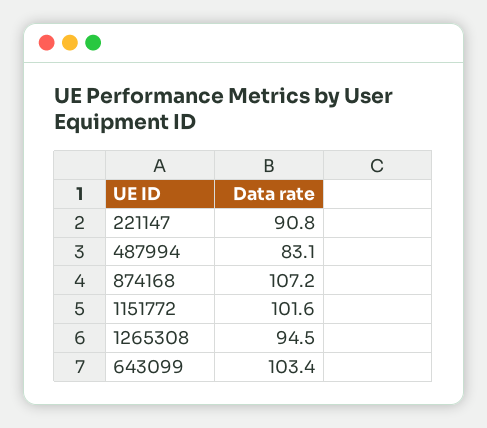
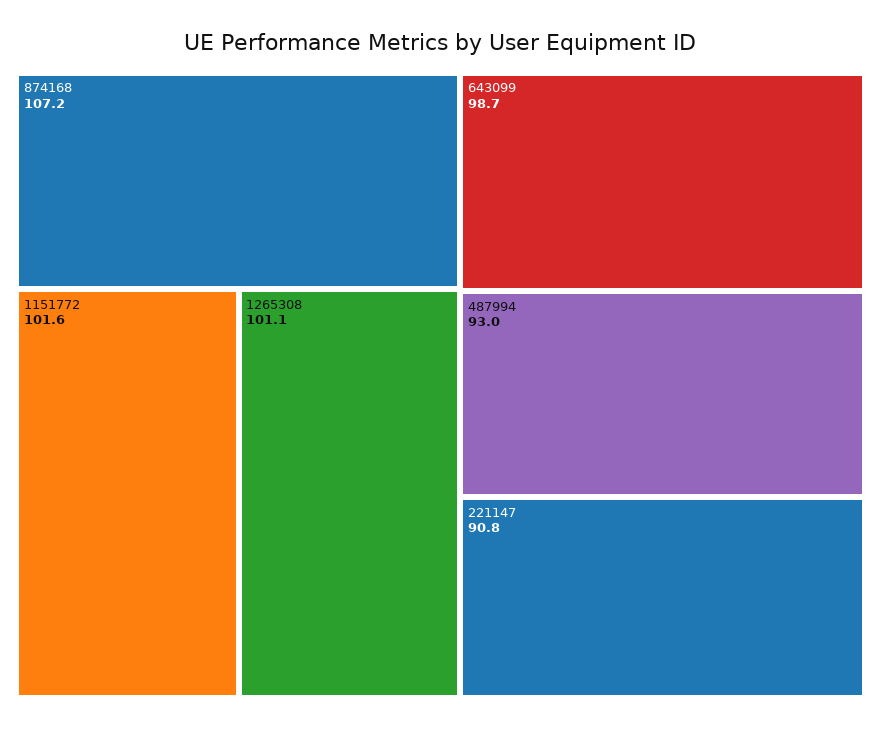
  {
    "221147": 90.8,
-   "487994": 83.1,
+   "487994": 93,
    "874168": 107.2,
    "1151772": 101.6,
-   "1265308": 94.5,
+   "1265308": 101.1,
-   "643099": 103.4
+   "643099": 98.7
  }

